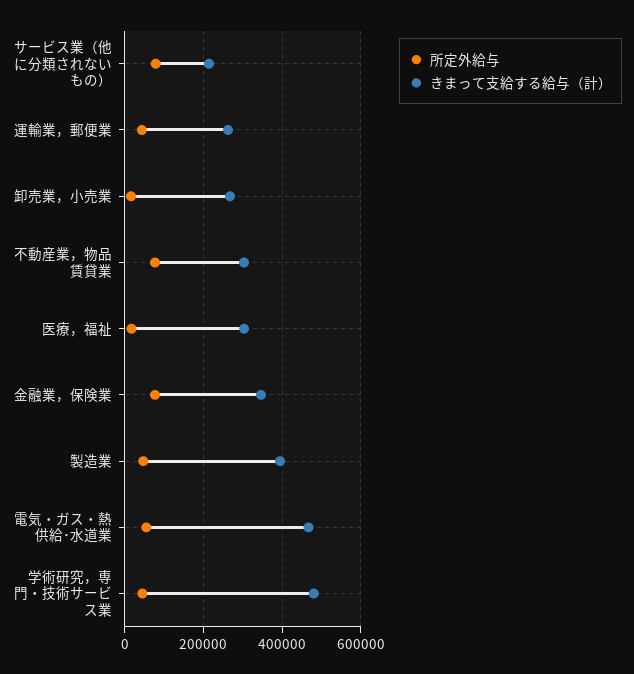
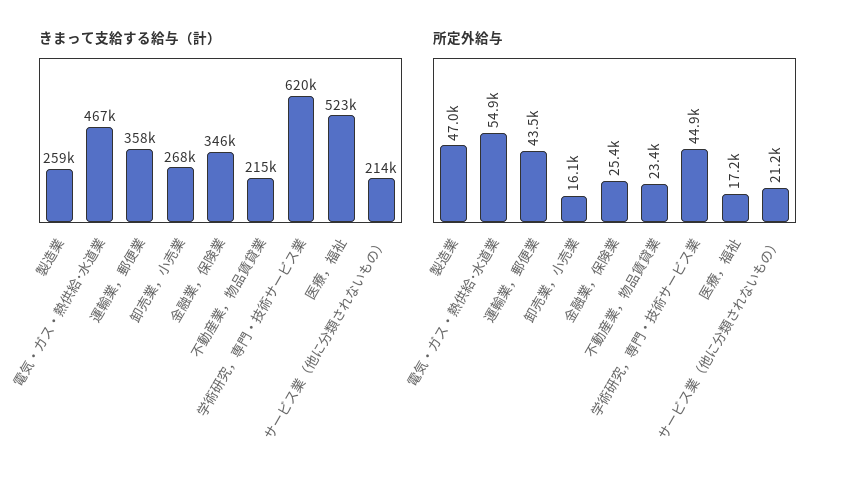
  {
    "所定外給与": {
-     "サービス業（他に分類されないもの）": 80000,
+     "サービス業（他に分類されないもの）": 21200,
      "運輸業，郵便業": 43500,
      "卸売業，小売業": 16100,
-     "不動産業，物品賃貸業": 80000,
+     "不動産業，物品賃貸業": 23400,
      "医療，福祉": 17200,
-     "金融業，保険業": 80000,
+     "金融業，保険業": 25400,
      "製造業": 47000,
      "電気・ガス・熱供給･水道業": 54900,
      "学術研究，専門・技術サービス業": 44900
    },
    "きまって支給する給与（計）": {
      "サービス業（他に分類されないもの）": 214000,
-     "運輸業，郵便業": 260000,
+     "運輸業，郵便業": 358000,
      "卸売業，小売業": 268000,
-     "不動産業，物品賃貸業": 300000,
+     "不動産業，物品賃貸業": 215000,
-     "医療，福祉": 300000,
+     "医療，福祉": 523000,
      "金融業，保険業": 346000,
-     "製造業": 400000,
+     "製造業": 259000,
      "電気・ガス・熱供給･水道業": 467000,
-     "学術研究，専門・技術サービス業": 480000
+     "学術研究，専門・技術サービス業": 620000
    }
  }

